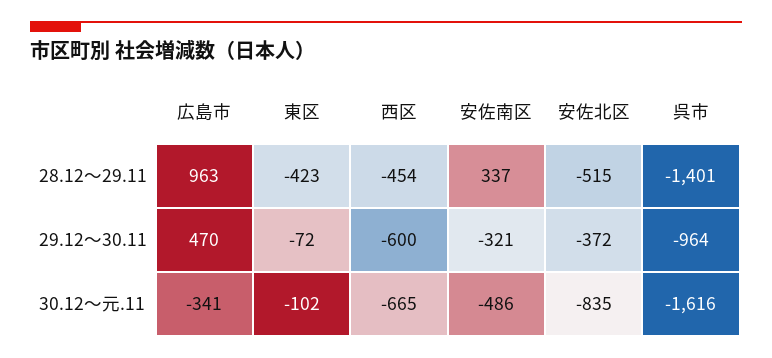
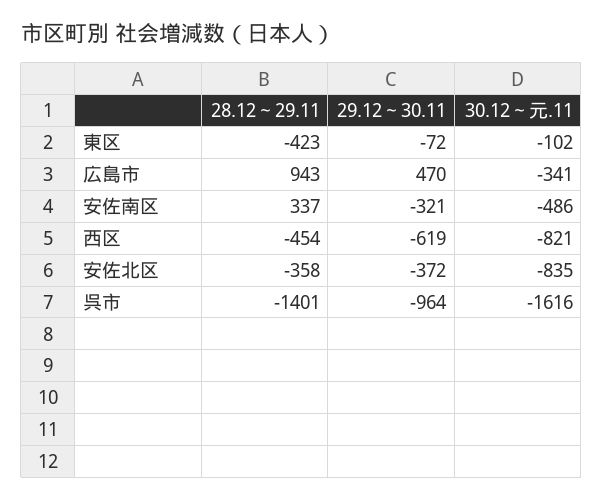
  {
    "広島市": {
-     "28.12～29.11": 963,
+     "28.12～29.11": 943,
      "29.12～30.11": 470,
      "30.12～元.11": -341
    },
    "東区": {
      "28.12～29.11": -423,
      "29.12～30.11": -72,
      "30.12～元.11": -102
    },
    "西区": {
      "28.12～29.11": -454,
-     "29.12～30.11": -600,
+     "29.12～30.11": -619,
-     "30.12～元.11": -665
+     "30.12～元.11": -821
    },
    "安佐南区": {
      "28.12～29.11": 337,
      "29.12～30.11": -321,
      "30.12～元.11": -486
    },
    "安佐北区": {
-     "28.12～29.11": -515,
+     "28.12～29.11": -358,
      "29.12～30.11": -372,
      "30.12～元.11": -835
    },
    "呉市": {
      "28.12～29.11": -1401,
      "29.12～30.11": -964,
      "30.12～元.11": -1616
    }
  }

